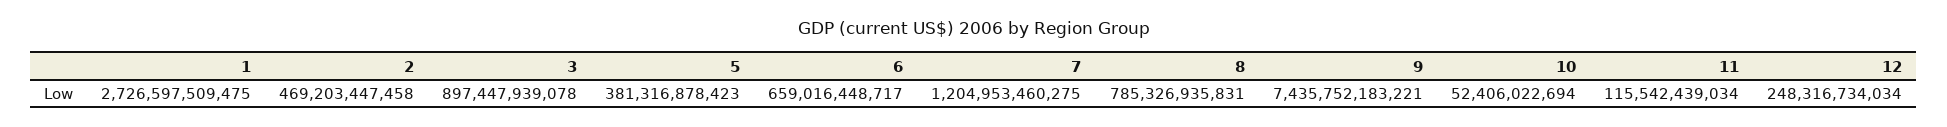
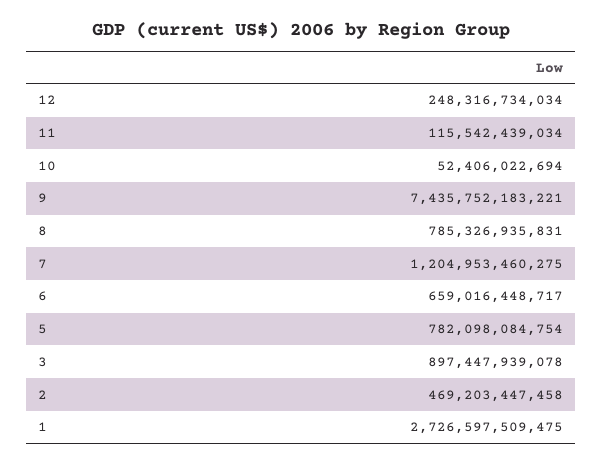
  {
    "1": 2726597509475,
    "2": 469203447458,
    "3": 897447939078,
-   "5": 381316878423,
+   "5": 782098084754,
    "6": 659016448717,
    "7": 1204953460275,
    "8": 785326935831,
    "9": 7435752183221,
    "10": 52406022694,
    "11": 115542439034,
    "12": 248316734034
  }

